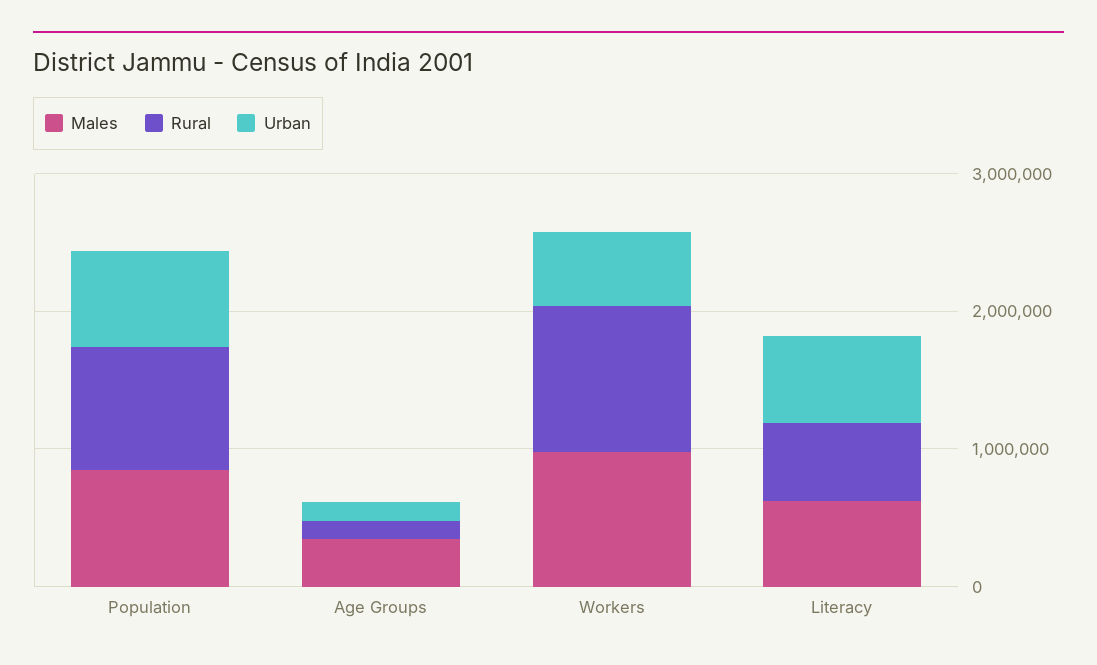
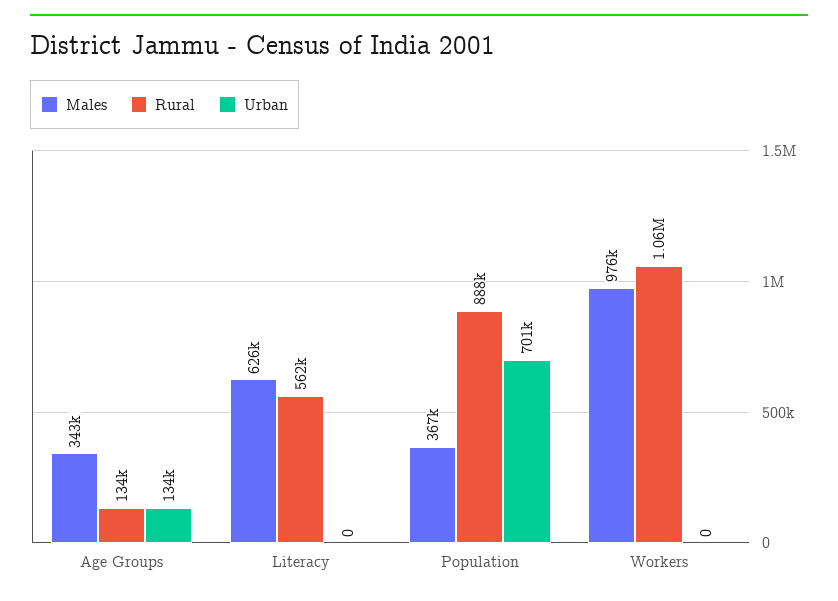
  {
    "Males": {
-     "Population": 800000,
+     "Population": 367000,
      "Age Groups": 343000,
      "Workers": 976000,
      "Literacy": 626000
    },
    "Rural": {
      "Population": 888000,
      "Age Groups": 134000,
      "Workers": 1060000,
      "Literacy": 562000
    },
    "Urban": {
      "Population": 701000,
      "Age Groups": 134000,
-     "Workers": 600000,
+     "Workers": 0,
-     "Literacy": 600000
+     "Literacy": 0
    }
  }

